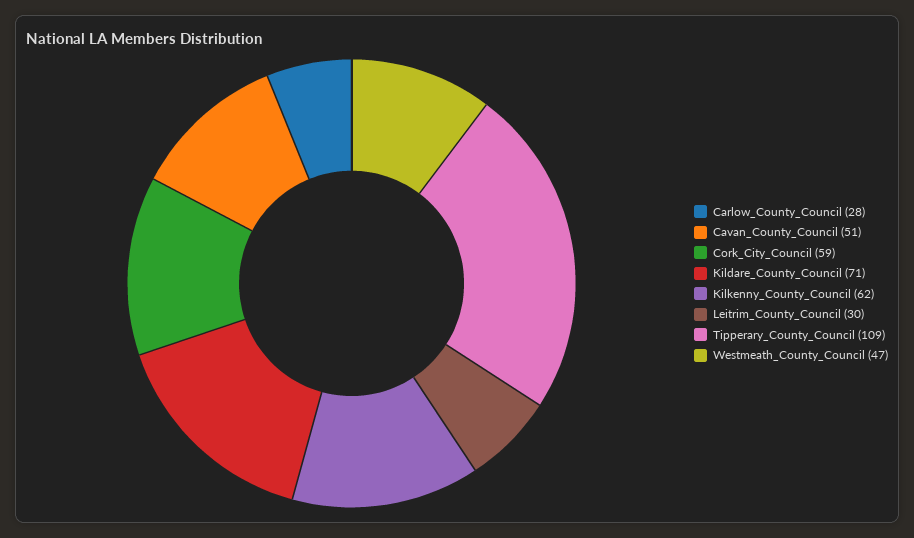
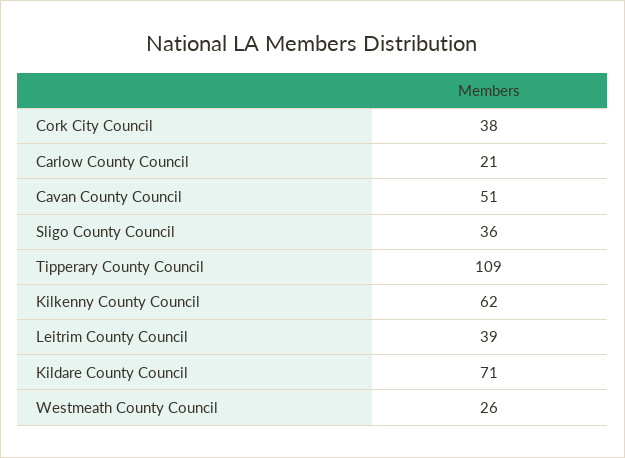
  {
-   "Carlow_County_Council": 28,
+   "Carlow_County_Council": 21,
    "Cavan_County_Council": 51,
-   "Cork_City_Council": 59,
+   "Cork_City_Council": 38,
    "Kildare_County_Council": 71,
    "Kilkenny_County_Council": 62,
-   "Leitrim_County_Council": 30,
+   "Leitrim_County_Council": 39,
    "Tipperary_County_Council": 109,
-   "Westmeath_County_Council": 47
+   "Westmeath_County_Council": 26,
+   "Sligo County Council": 36
  }

